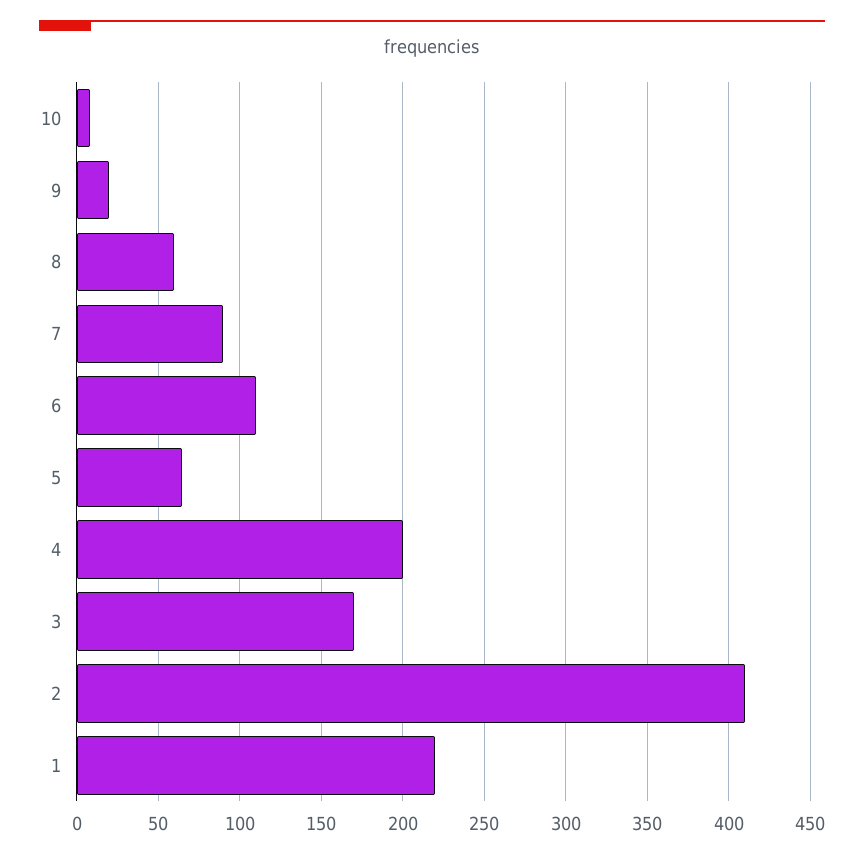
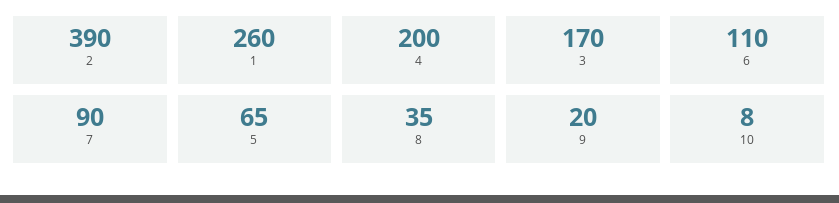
  {
    "10": 8,
    "9": 20,
-   "8": 60,
+   "8": 35,
    "7": 90,
    "6": 110,
    "5": 65,
    "4": 200,
    "3": 170,
-   "2": 410,
+   "2": 390,
-   "1": 220
+   "1": 260
  }

